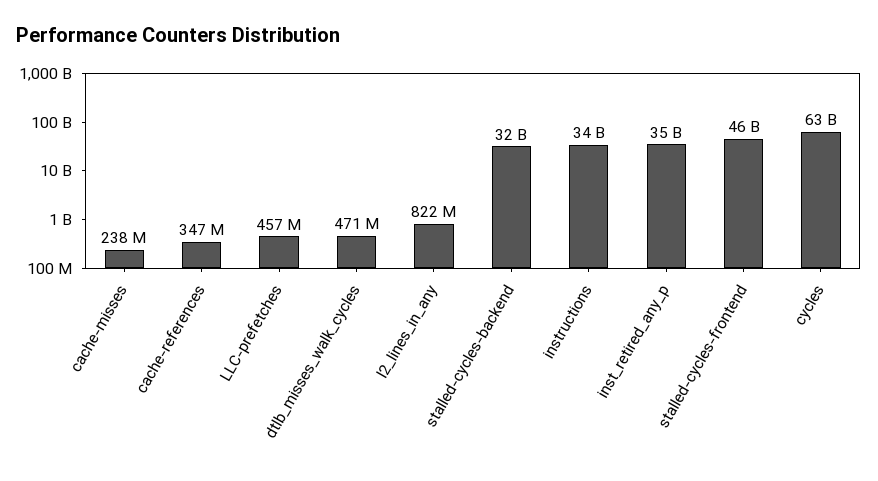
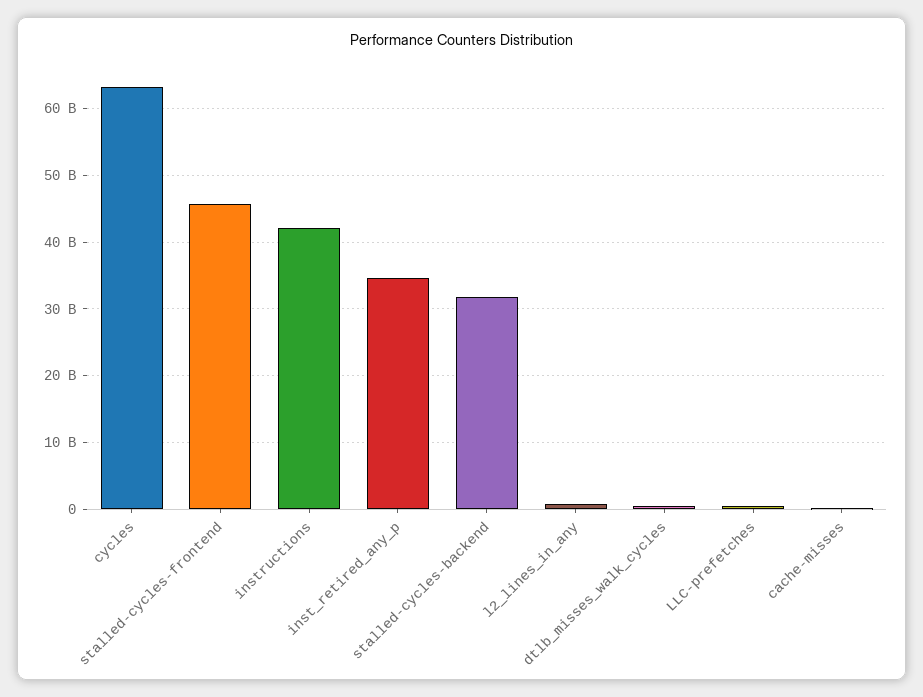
  {
    "cache-misses": 238000000,
-   "cache-references": 347000000,
    "LLC-prefetches": 457000000,
    "dtlb_misses_walk_cycles": 471000000,
    "l2_lines_in_any": 822000000,
    "stalled-cycles-backend": 32000000000,
-   "instructions": 34000000000,
+   "instructions": 42000000000,
    "inst_retired_any_p": 35000000000,
    "stalled-cycles-frontend": 46000000000,
    "cycles": 63000000000
  }

